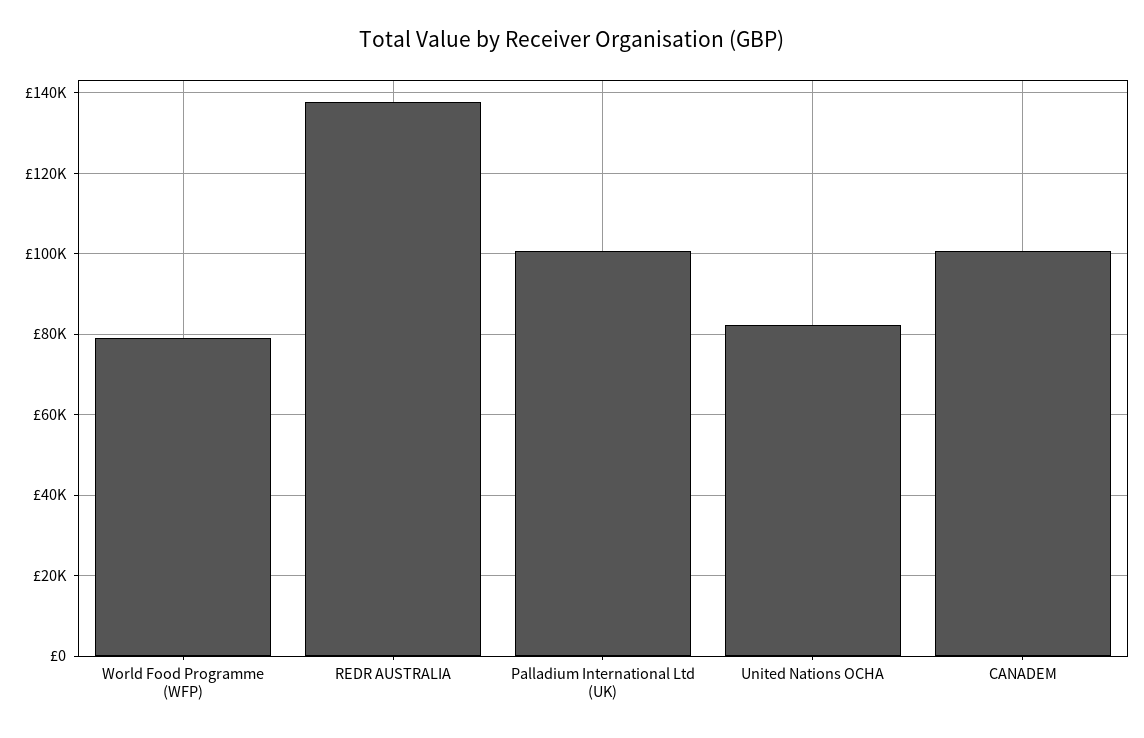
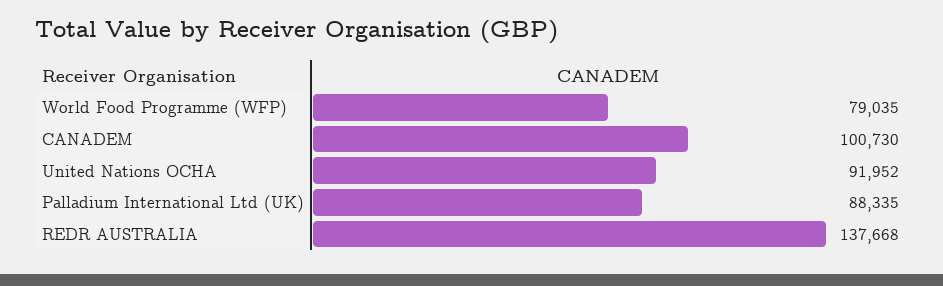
  {
    "World Food Programme (WFP)": 79035,
    "REDR AUSTRALIA": 137668,
-   "Palladium International Ltd (UK)": 100000,
+   "Palladium International Ltd (UK)": 88335,
-   "United Nations OCHA": 82000,
+   "United Nations OCHA": 91952,
    "CANADEM": 100730
  }

